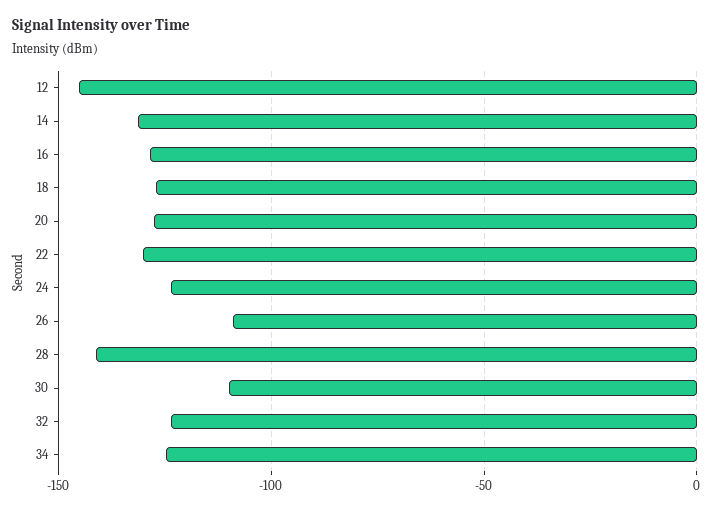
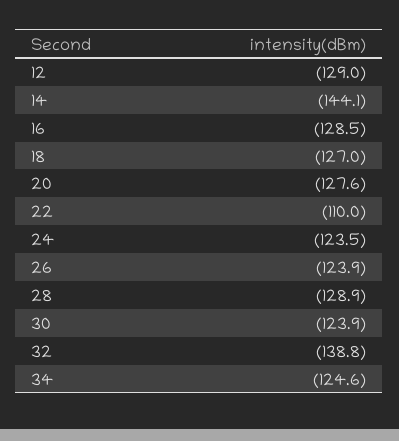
  {
-   "12": -145,
+   "12": -129,
-   "14": -130,
+   "14": -144.1,
    "16": -128.5,
    "18": -127,
    "20": -127.6,
-   "22": -130,
+   "22": -110,
    "24": -123.5,
-   "26": -110,
+   "26": -123.9,
-   "28": -140,
+   "28": -128.9,
-   "30": -110,
+   "30": -123.9,
-   "32": -125,
+   "32": -138.8,
    "34": -124.6
  }

